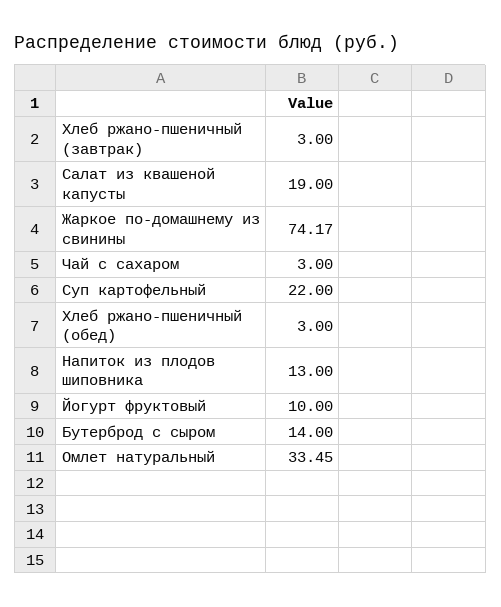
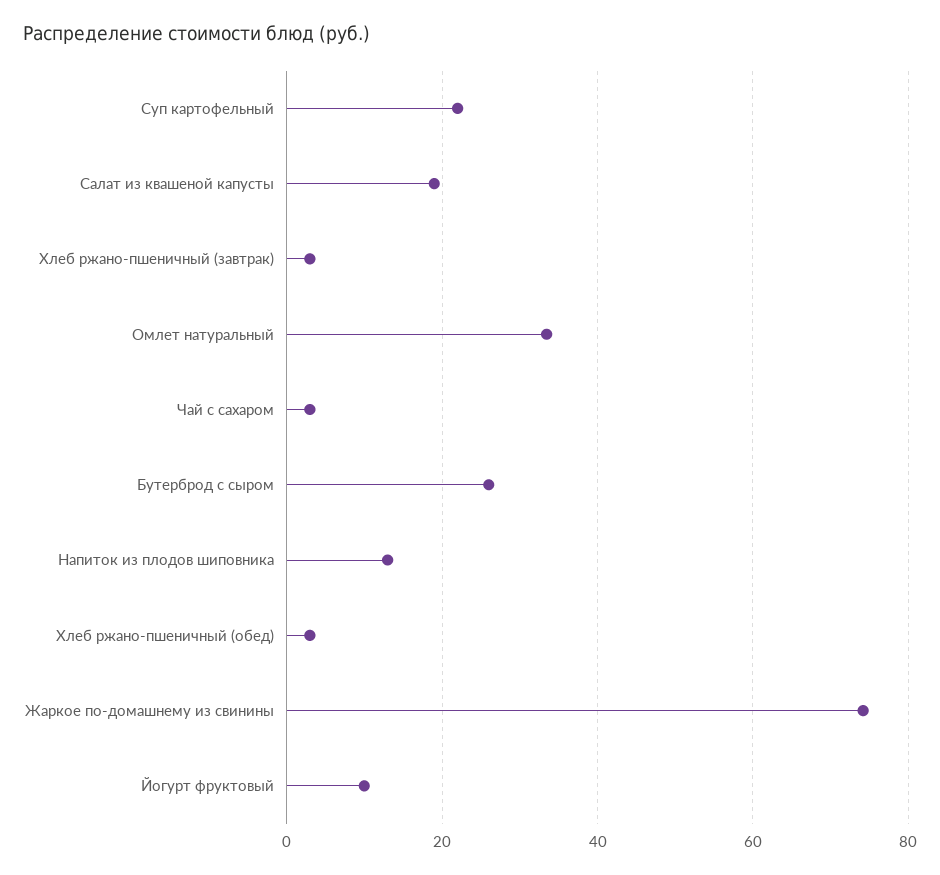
  {
    "Хлеб ржано-пшеничный (завтрак)": 3,
    "Салат из квашеной капусты": 19,
    "Жаркое по-домашнему из свинины": 74.17,
    "Чай с сахаром": 3,
    "Суп картофельный": 22,
    "Хлеб ржано-пшеничный (обед)": 3,
    "Напиток из плодов шиповника": 13,
    "Йогурт фруктовый": 10,
-   "Бутерброд с сыром": 14,
+   "Бутерброд с сыром": 26,
    "Омлет натуральный": 33.45
  }

